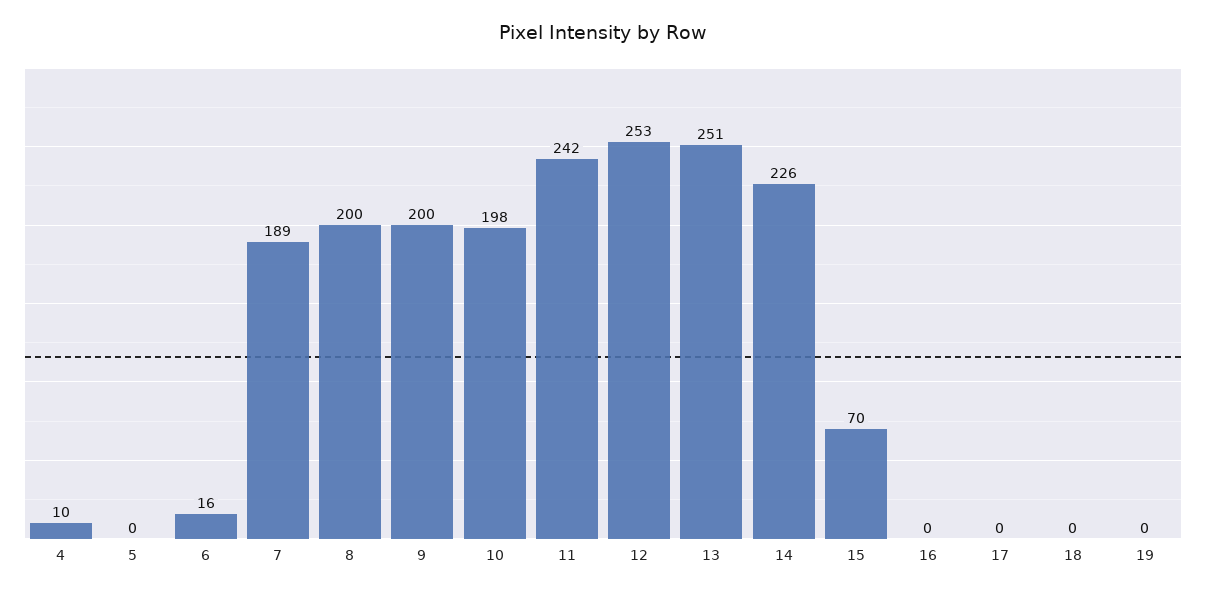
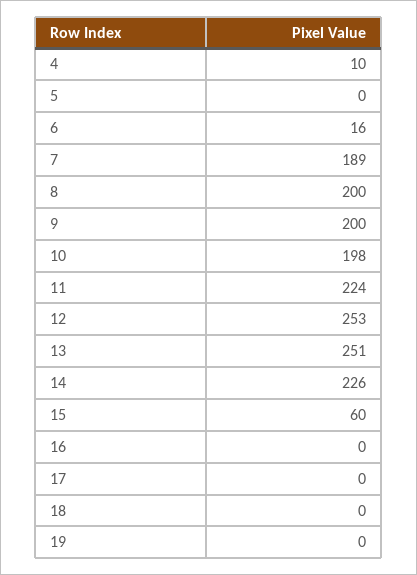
  {
    "4": 10,
    "5": 0,
    "6": 16,
    "7": 189,
    "8": 200,
    "9": 200,
    "10": 198,
-   "11": 242,
+   "11": 224,
    "12": 253,
    "13": 251,
    "14": 226,
-   "15": 70,
+   "15": 60,
    "16": 0,
    "17": 0,
    "18": 0,
    "19": 0
  }

